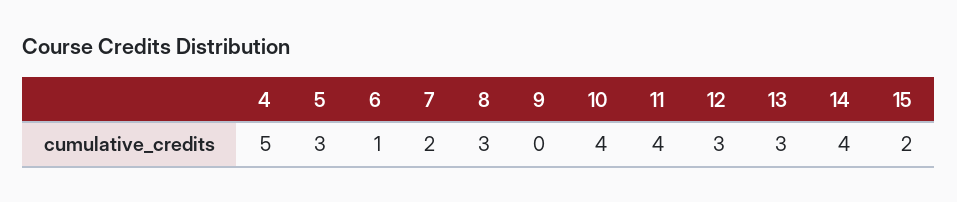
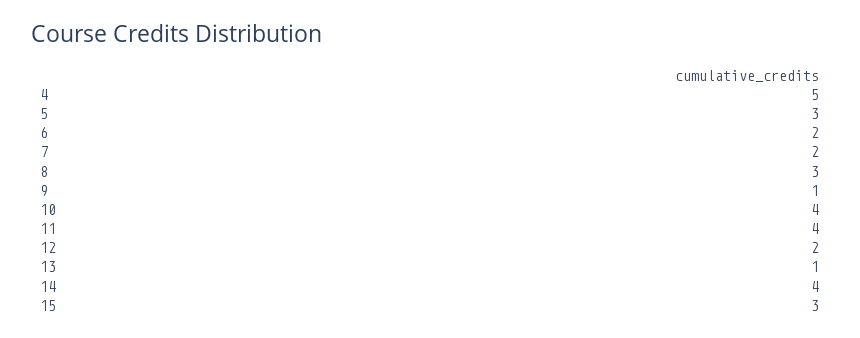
  {
    "4": 5,
    "5": 3,
-   "6": 1,
+   "6": 2,
    "7": 2,
    "8": 3,
-   "9": 0,
+   "9": 1,
    "10": 4,
    "11": 4,
-   "12": 3,
+   "12": 2,
-   "13": 3,
+   "13": 1,
    "14": 4,
-   "15": 2
+   "15": 3
  }

